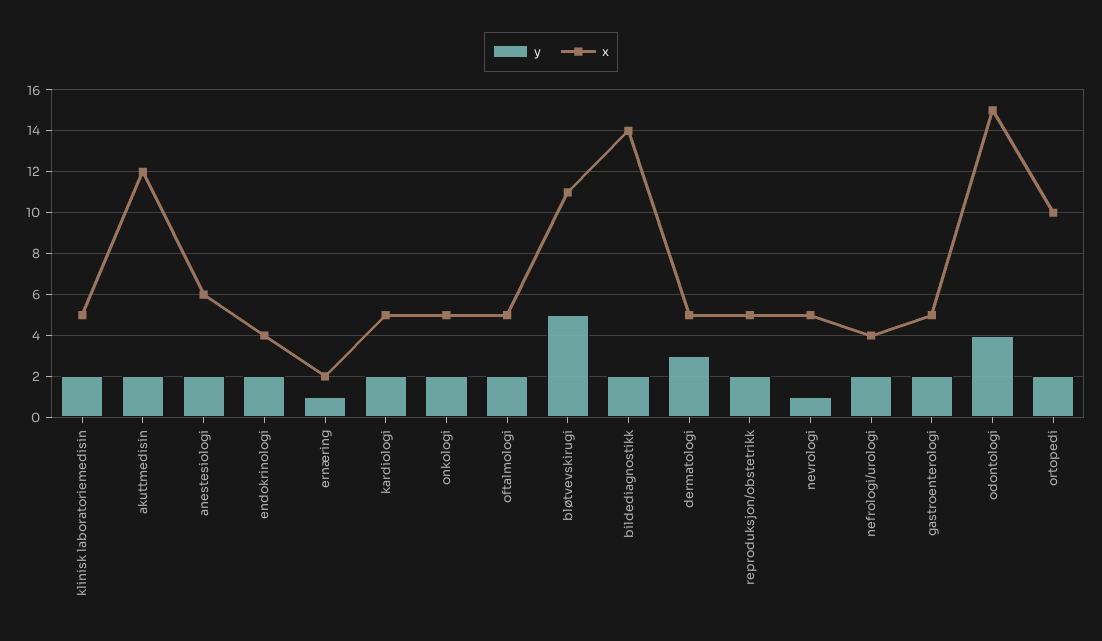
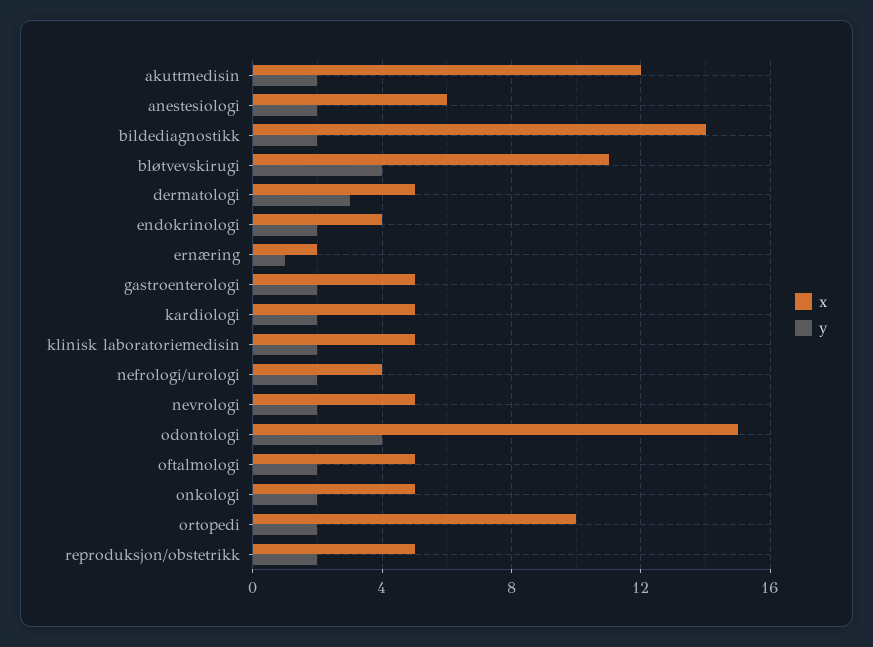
  {
    "y": {
      "klinisk laboratoriemedisin": 2,
      "akuttmedisin": 2,
      "anestesiologi": 2,
      "endokrinologi": 2,
      "ernæring": 1,
      "kardiologi": 2,
      "onkologi": 2,
      "oftalmologi": 2,
-     "bløtvevskirugi": 5,
+     "bløtvevskirugi": 4,
      "bildediagnostikk": 2,
      "dermatologi": 3,
      "reproduksjon/obstetrikk": 2,
-     "nevrologi": 1,
+     "nevrologi": 2,
      "nefrologi/urologi": 2,
      "gastroenterologi": 2,
      "odontologi": 4,
      "ortopedi": 2
    },
    "x": {
      "klinisk laboratoriemedisin": 5,
      "akuttmedisin": 12,
      "anestesiologi": 6,
      "endokrinologi": 4,
      "ernæring": 2,
      "kardiologi": 5,
      "onkologi": 5,
      "oftalmologi": 5,
      "bløtvevskirugi": 11,
      "bildediagnostikk": 14,
      "dermatologi": 5,
      "reproduksjon/obstetrikk": 5,
      "nevrologi": 5,
      "nefrologi/urologi": 4,
      "gastroenterologi": 5,
      "odontologi": 15,
      "ortopedi": 10
    }
  }

